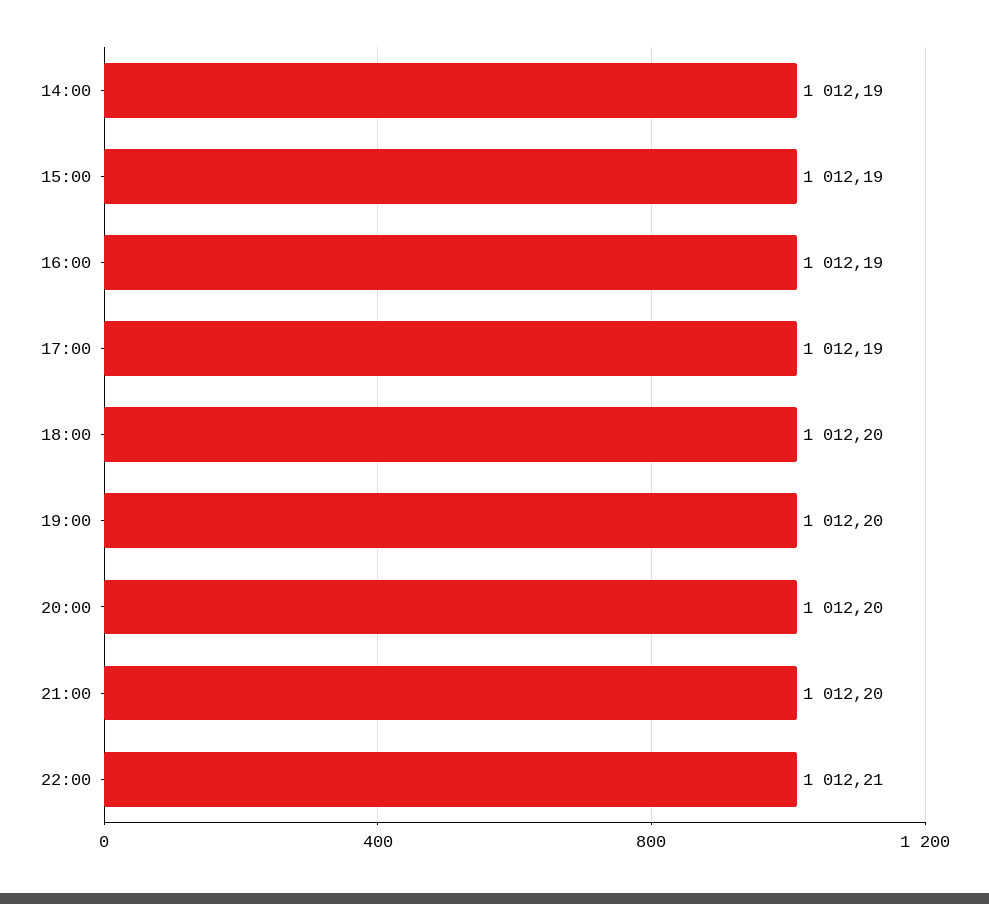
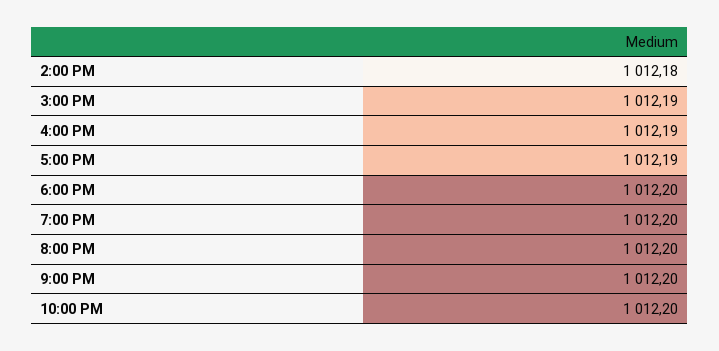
  {
-   "14:00": 1012.19,
+   "14:00": 1012.18,
    "15:00": 1012.19,
    "16:00": 1012.19,
    "17:00": 1012.19,
    "18:00": 1012.2,
    "19:00": 1012.2,
    "20:00": 1012.2,
    "21:00": 1012.2,
-   "22:00": 1012.21
+   "22:00": 1012.2
  }

